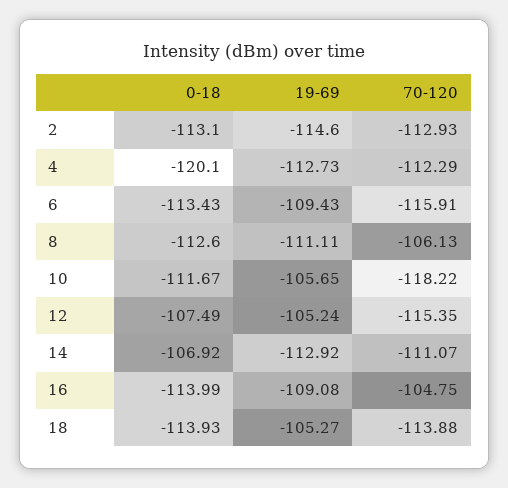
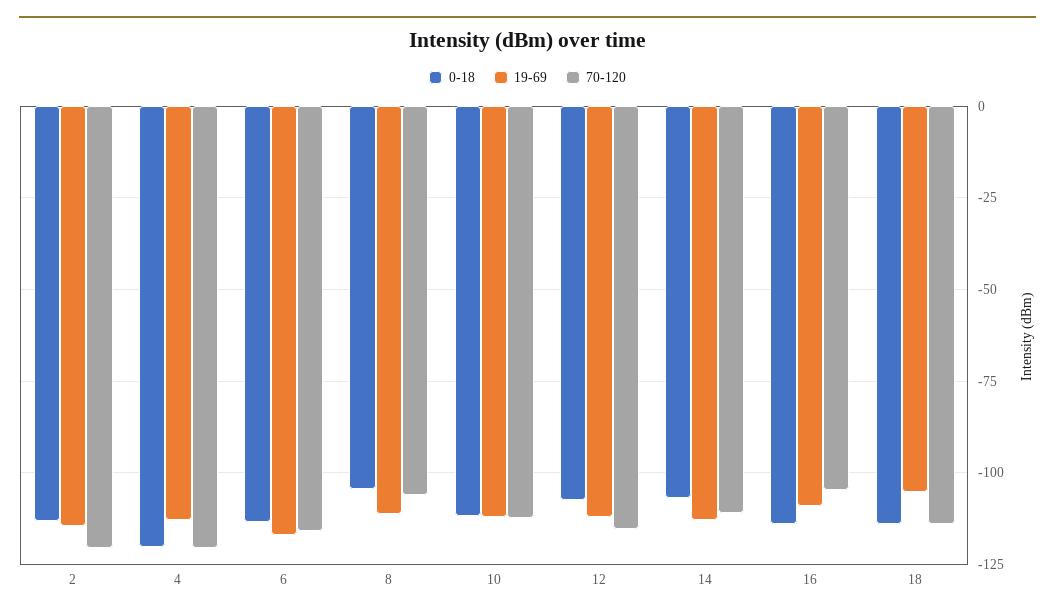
  {
    "0-18": {
      "2": -113.1,
      "4": -120.1,
      "6": -113.43,
-     "8": -112.6,
+     "8": -105,
      "10": -111.67,
      "12": -107.49,
      "14": -106.92,
      "16": -113.99,
      "18": -113.93
    },
    "19-69": {
      "2": -114.6,
      "4": -112.73,
-     "6": -109.43,
+     "6": -117.5,
      "8": -111.11,
-     "10": -105.65,
+     "10": -112.5,
-     "12": -105.24,
+     "12": -112.5,
      "14": -112.92,
      "16": -109.08,
      "18": -105.27
    },
    "70-120": {
-     "2": -112.93,
+     "2": -120,
-     "4": -112.29,
+     "4": -120,
      "6": -115.91,
      "8": -106.13,
-     "10": -118.22,
+     "10": -112.5,
      "12": -115.35,
      "14": -111.07,
      "16": -104.75,
      "18": -113.88
    }
  }

